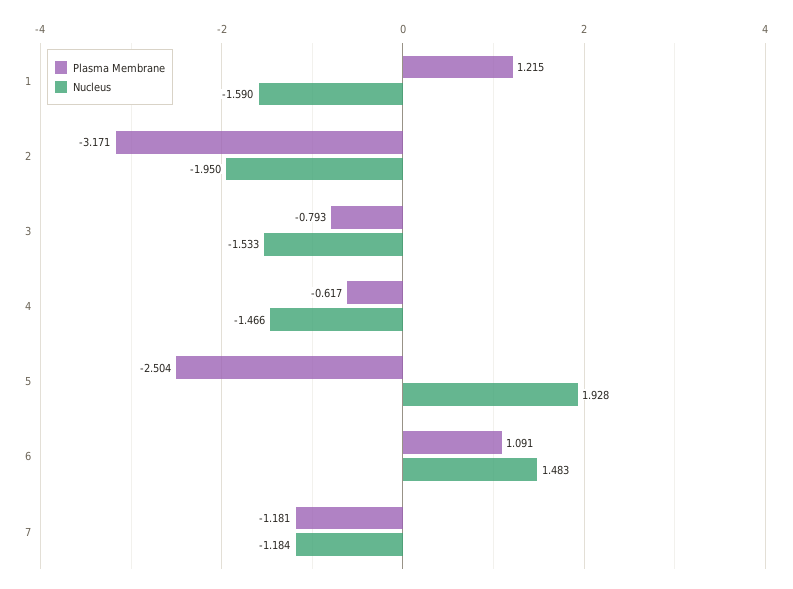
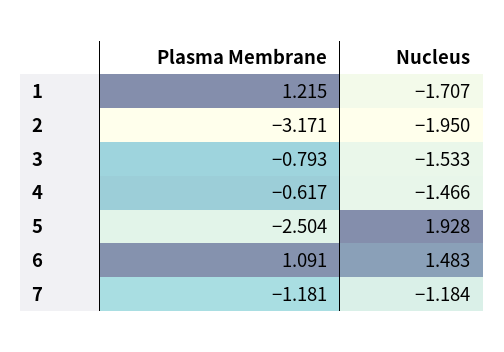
  {
    "Plasma Membrane": {
      "1": 1.215,
      "2": -3.171,
      "3": -0.793,
      "4": -0.617,
      "5": -2.504,
      "6": 1.091,
      "7": -1.181
    },
    "Nucleus": {
-     "1": -1.59,
+     "1": -1.707,
      "2": -1.95,
      "3": -1.533,
      "4": -1.466,
      "5": 1.928,
      "6": 1.483,
      "7": -1.184
    }
  }

